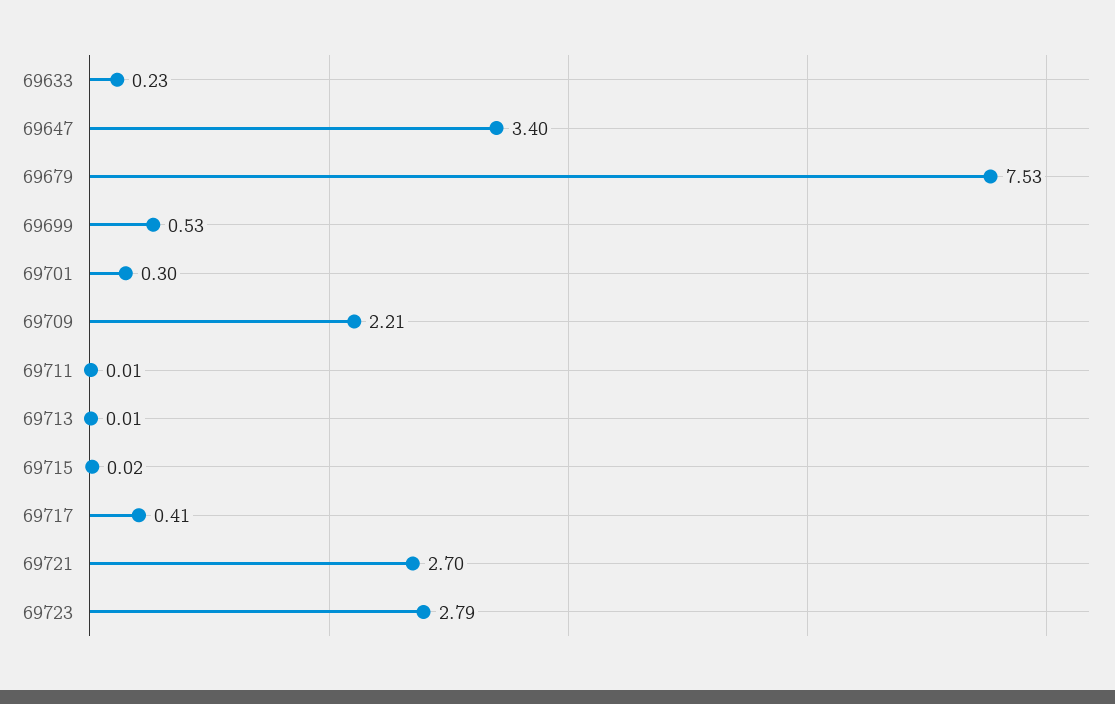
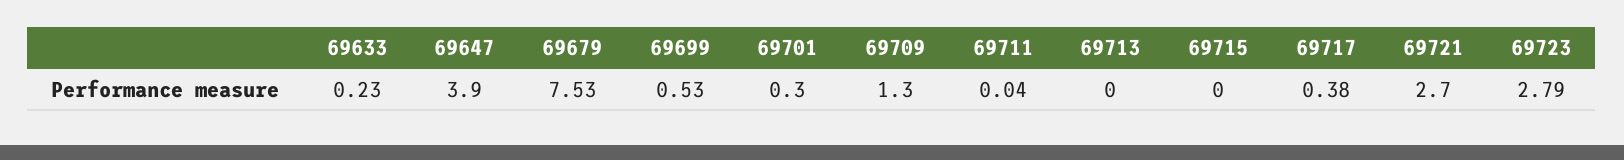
  {
    "69633": 0.23,
-   "69647": 3.4,
+   "69647": 3.9,
    "69679": 7.53,
    "69699": 0.53,
    "69701": 0.3,
-   "69709": 2.21,
+   "69709": 1.3,
-   "69711": 0.01,
+   "69711": 0.04,
-   "69713": 0.01,
+   "69713": 0,
-   "69715": 0.02,
+   "69715": 0,
-   "69717": 0.41,
+   "69717": 0.38,
    "69721": 2.7,
    "69723": 2.79
  }

